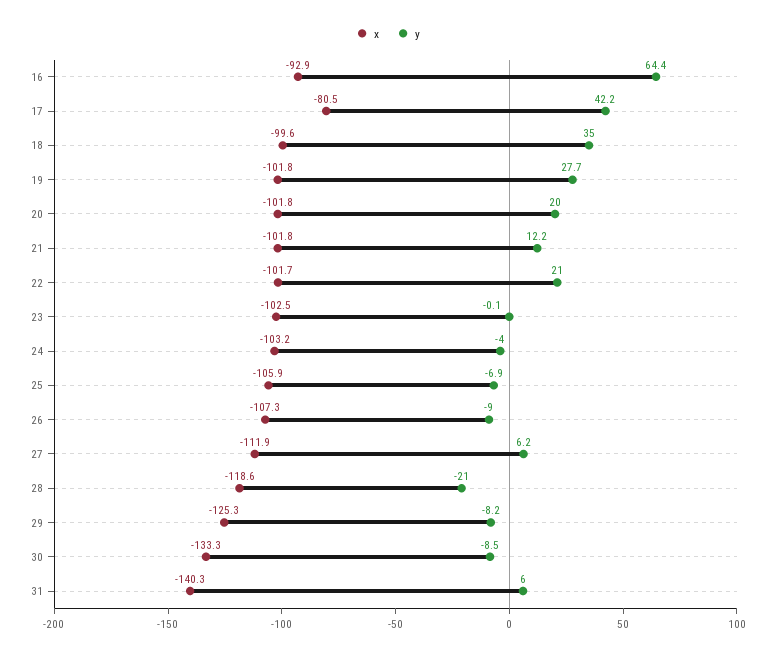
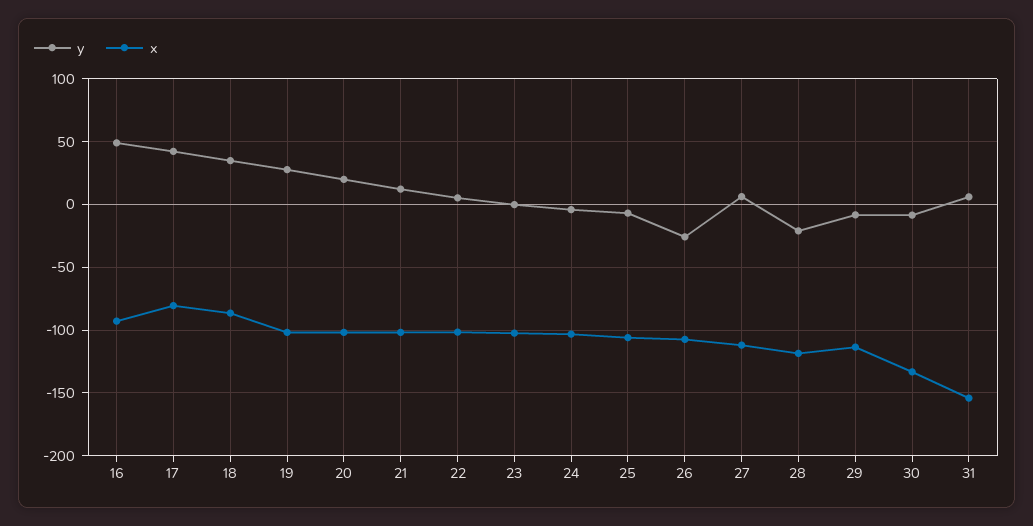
  {
    "x": {
      "16": -92.9,
      "17": -80.5,
-     "18": -99.6,
+     "18": -85,
      "19": -101.8,
      "20": -101.8,
      "21": -101.8,
      "22": -101.7,
      "23": -102.5,
      "24": -103.2,
      "25": -105.9,
      "26": -107.3,
      "27": -111.9,
      "28": -118.6,
-     "29": -125.3,
+     "29": -115,
      "30": -133.3,
-     "31": -140.3
+     "31": -155
    },
    "y": {
-     "16": 64.4,
+     "16": 50,
      "17": 42.2,
      "18": 35,
      "19": 27.7,
      "20": 20,
      "21": 12.2,
-     "22": 21,
+     "22": 5,
      "23": -0.1,
      "24": -4,
      "25": -6.9,
-     "26": -9,
+     "26": -25,
      "27": 6.2,
      "28": -21,
      "29": -8.2,
      "30": -8.5,
      "31": 6
    }
  }

